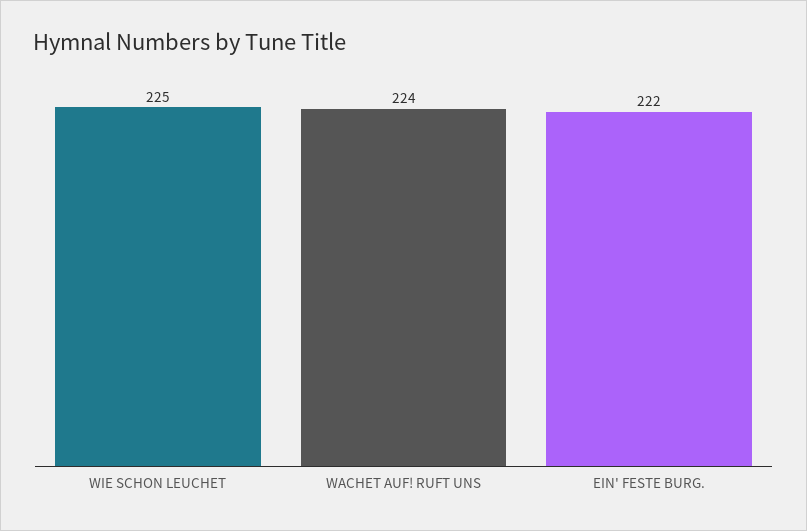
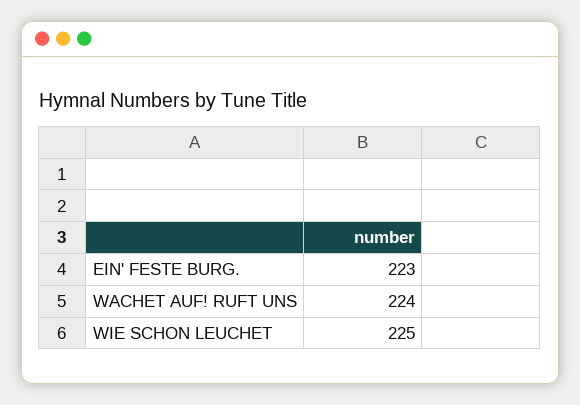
  {
    "WIE SCHON LEUCHET": 225,
    "WACHET AUF! RUFT UNS": 224,
-   "EIN' FESTE BURG.": 222
+   "EIN' FESTE BURG.": 223
  }

